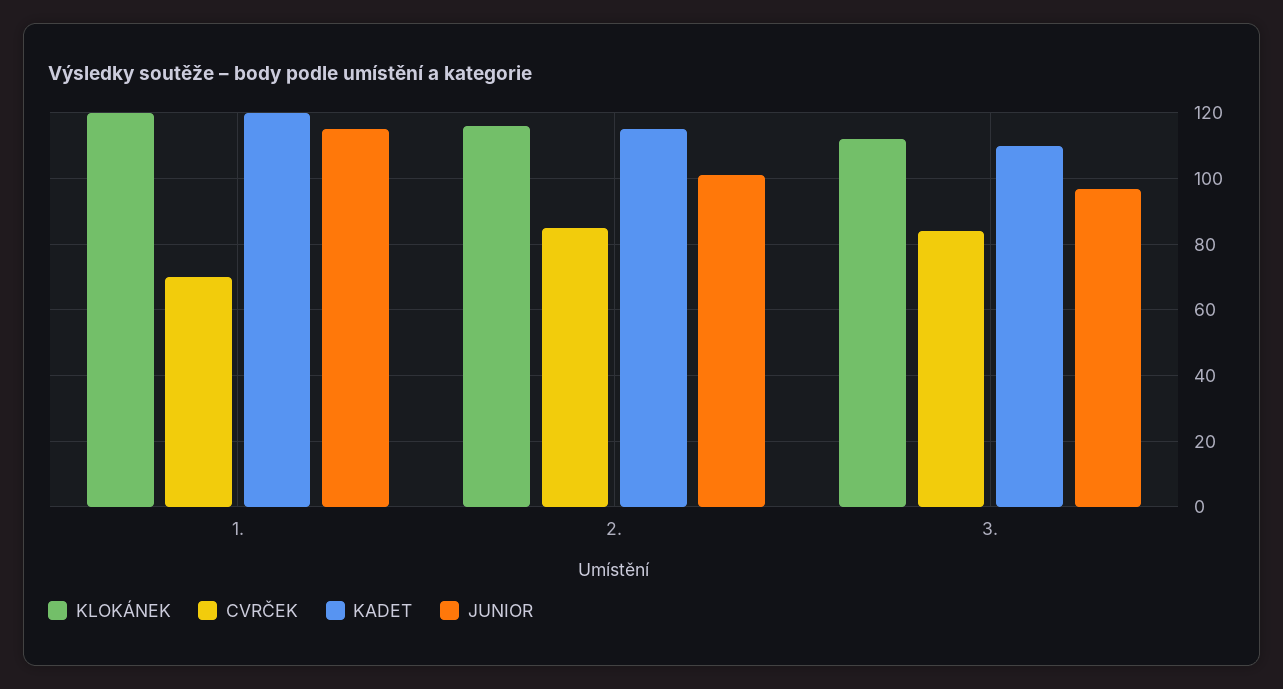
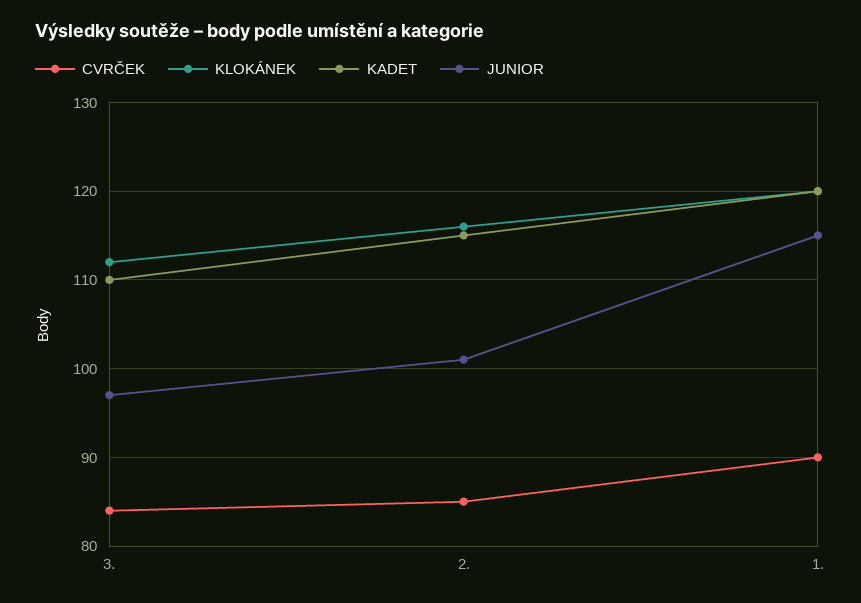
  {
    "KLOKÁNEK": {
      "1.": 120,
      "2.": 116,
      "3.": 112
    },
    "CVRČEK": {
-     "1.": 70,
+     "1.": 90,
      "2.": 85,
      "3.": 84
    },
    "KADET": {
      "1.": 120,
      "2.": 115,
      "3.": 110
    },
    "JUNIOR": {
      "1.": 115,
      "2.": 101,
      "3.": 97
    }
  }

